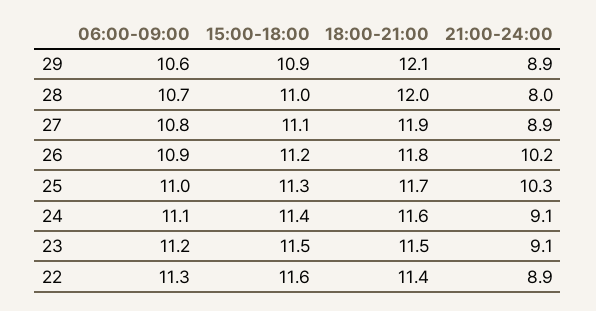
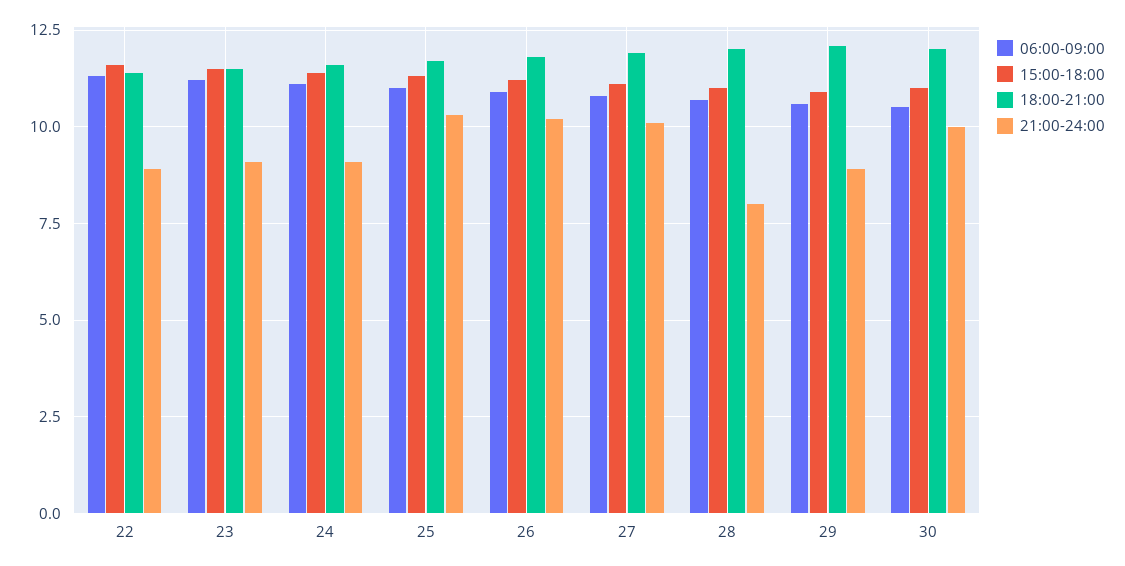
  {
    "06:00-09:00": {
      "29": 10.6,
      "28": 10.7,
      "27": 10.8,
      "26": 10.9,
      "25": 11,
      "24": 11.1,
      "23": 11.2,
-     "22": 11.3
+     "22": 11.3,
+     "30": 10.5
    },
    "15:00-18:00": {
      "29": 10.9,
      "28": 11,
      "27": 11.1,
      "26": 11.2,
      "25": 11.3,
      "24": 11.4,
      "23": 11.5,
-     "22": 11.6
+     "22": 11.6,
+     "30": 11
    },
    "18:00-21:00": {
      "29": 12.1,
      "28": 12,
      "27": 11.9,
      "26": 11.8,
      "25": 11.7,
      "24": 11.6,
      "23": 11.5,
-     "22": 11.4
+     "22": 11.4,
+     "30": 12
    },
    "21:00-24:00": {
      "29": 8.9,
      "28": 8,
-     "27": 8.9,
+     "27": 10,
      "26": 10.2,
      "25": 10.3,
      "24": 9.1,
      "23": 9.1,
-     "22": 8.9
+     "22": 8.9,
+     "30": 10
    }
  }

